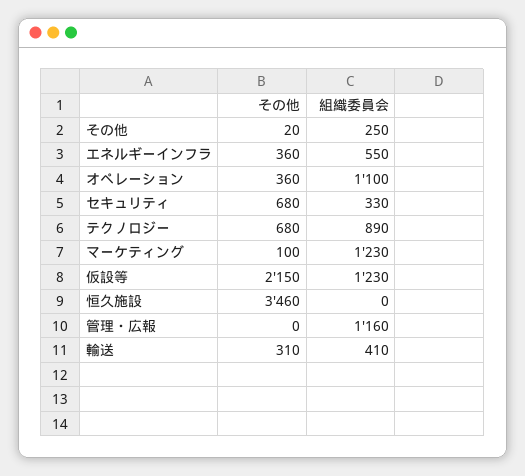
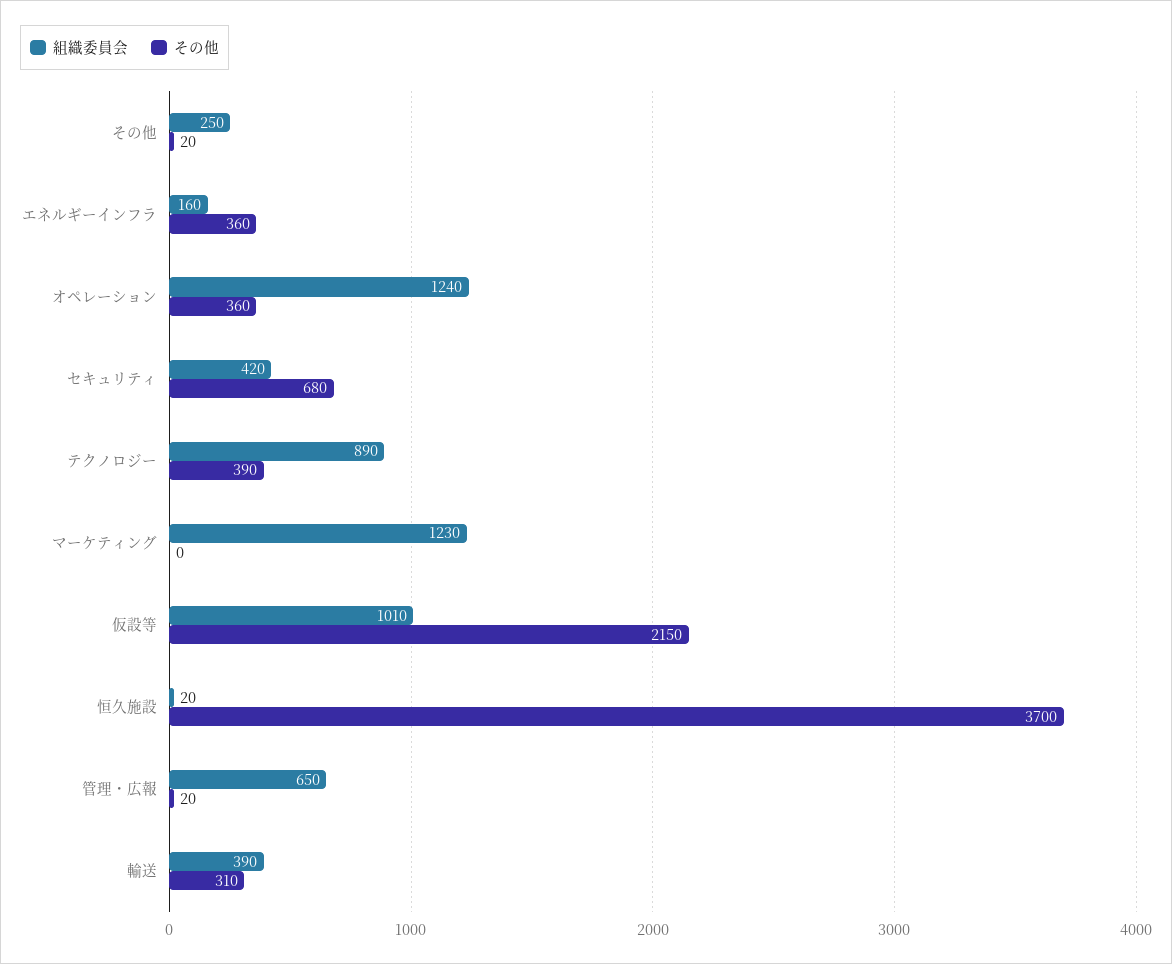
  {
    "その他": {
      "その他": 20,
      "エネルギーインフラ": 360,
      "オペレーション": 360,
      "セキュリティ": 680,
-     "テクノロジー": 680,
+     "テクノロジー": 390,
-     "マーケティング": 100,
+     "マーケティング": 0,
      "仮設等": 2150,
-     "恒久施設": 3460,
+     "恒久施設": 3700,
-     "管理・広報": 0,
+     "管理・広報": 20,
      "輸送": 310
    },
    "組織委員会": {
      "その他": 250,
-     "エネルギーインフラ": 550,
+     "エネルギーインフラ": 160,
-     "オペレーション": 1100,
+     "オペレーション": 1240,
-     "セキュリティ": 330,
+     "セキュリティ": 420,
      "テクノロジー": 890,
      "マーケティング": 1230,
-     "仮設等": 1230,
+     "仮設等": 1010,
-     "恒久施設": 0,
+     "恒久施設": 20,
-     "管理・広報": 1160,
+     "管理・広報": 650,
-     "輸送": 410
+     "輸送": 390
    }
  }

